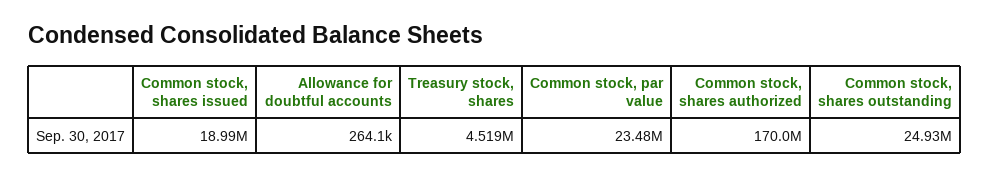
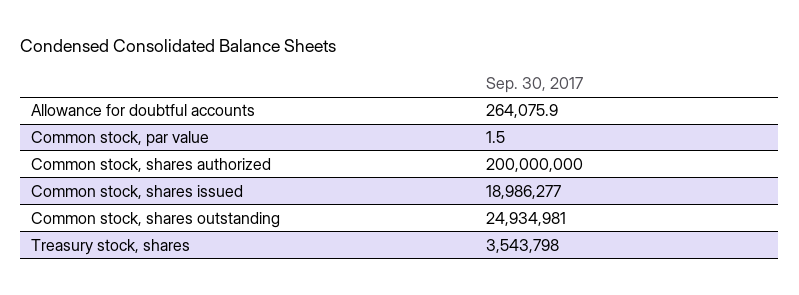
  {
    "Common stock, shares issued": 18986277,
    "Allowance for doubtful accounts": 264075.9,
-   "Treasury stock, shares": 4519000,
+   "Treasury stock, shares": 3543798,
-   "Common stock, par value": 23480000,
+   "Common stock, par value": 1.5,
-   "Common stock, shares authorized": 170000000,
+   "Common stock, shares authorized": 200000000,
    "Common stock, shares outstanding": 24934981
  }

